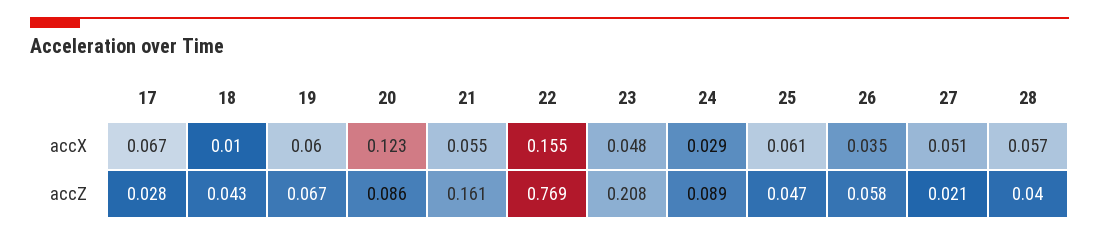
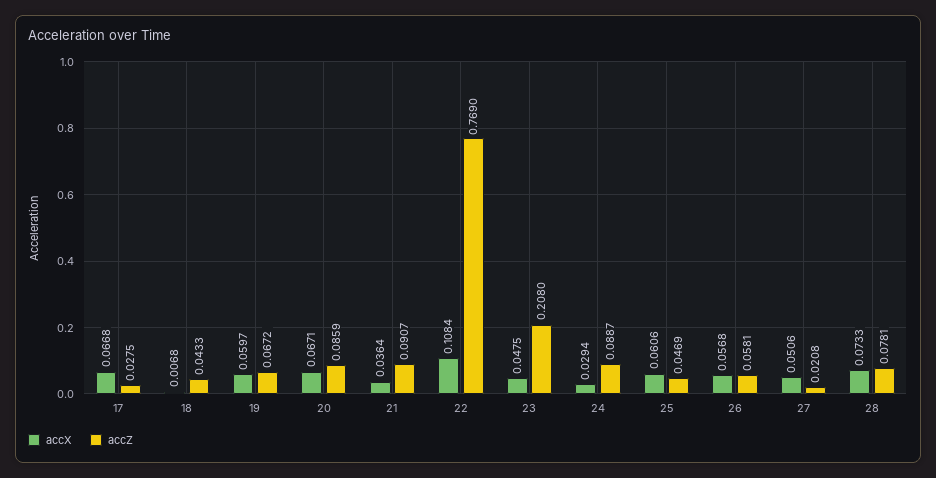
  {
    "accX": {
      "17": 0.0668,
-     "18": 0.01,
+     "18": 0.0068,
      "19": 0.0597,
-     "20": 0.123,
+     "20": 0.0671,
-     "21": 0.055,
+     "21": 0.0364,
-     "22": 0.155,
+     "22": 0.1084,
      "23": 0.0475,
      "24": 0.0294,
      "25": 0.0606,
-     "26": 0.035,
+     "26": 0.0568,
      "27": 0.0506,
-     "28": 0.057
+     "28": 0.0733
    },
    "accZ": {
      "17": 0.0275,
      "18": 0.0433,
      "19": 0.0672,
      "20": 0.0859,
-     "21": 0.161,
+     "21": 0.0907,
      "22": 0.769,
      "23": 0.208,
      "24": 0.0887,
      "25": 0.0469,
      "26": 0.0581,
      "27": 0.0208,
-     "28": 0.04
+     "28": 0.0781
    }
  }

